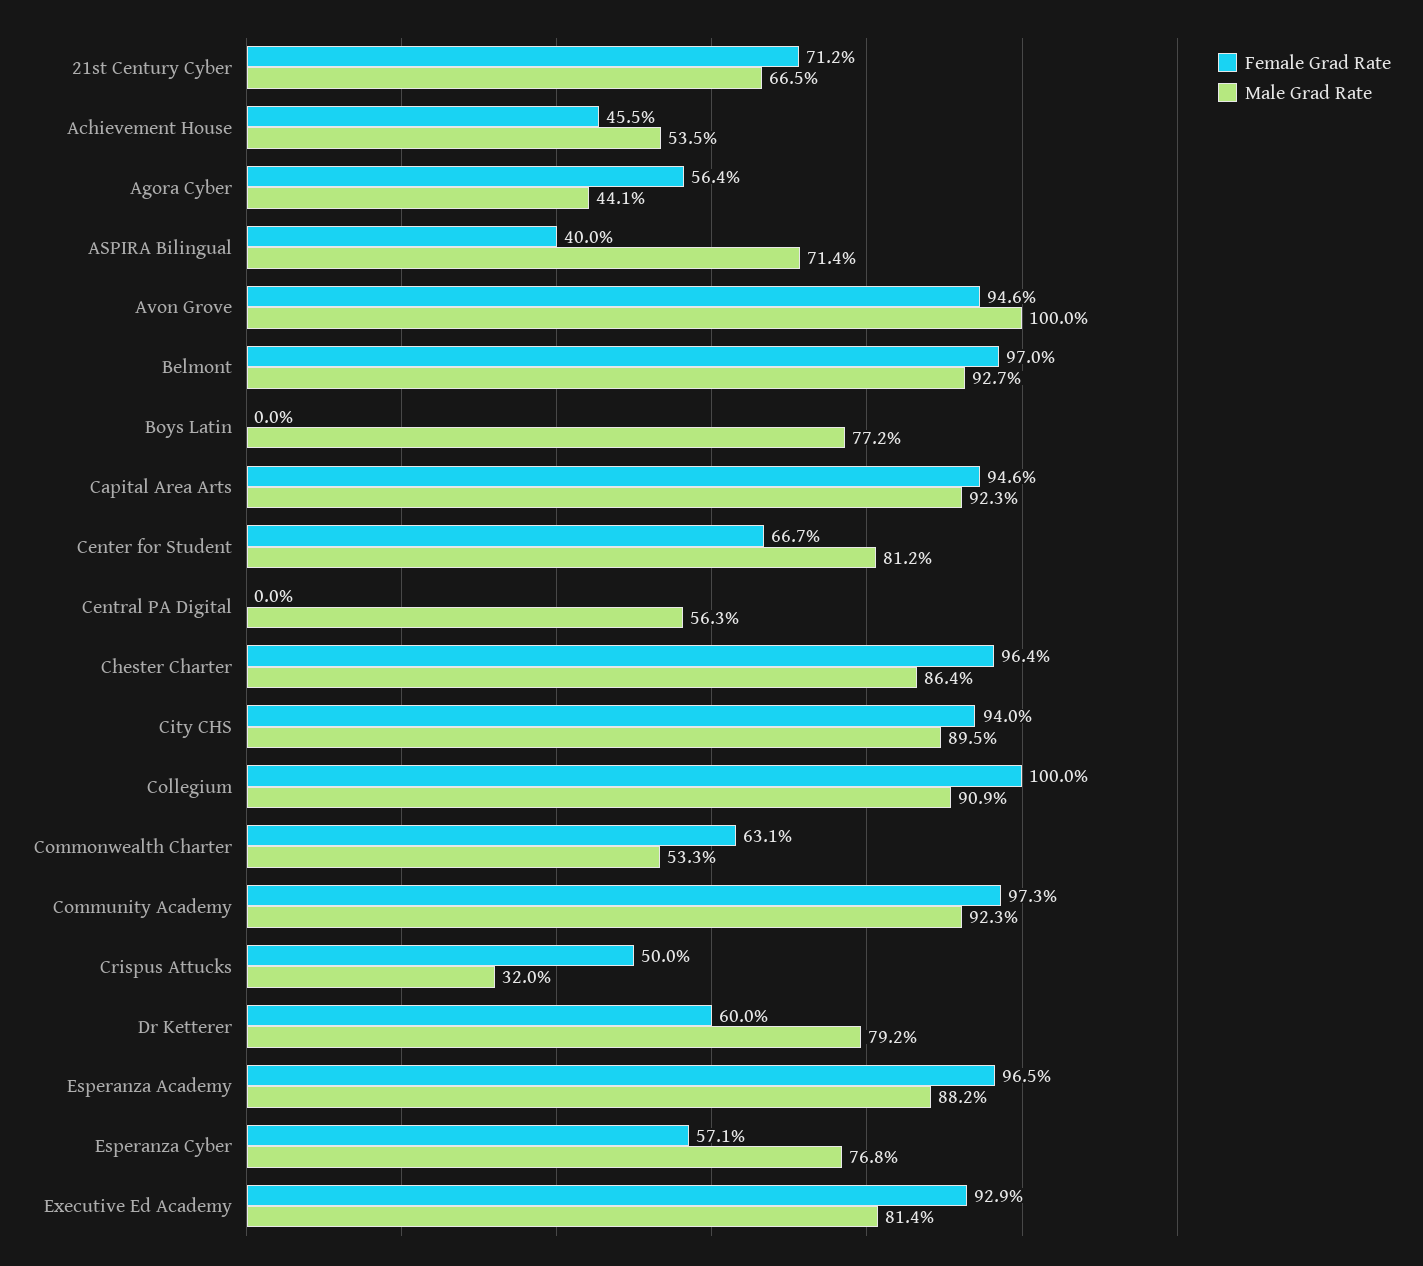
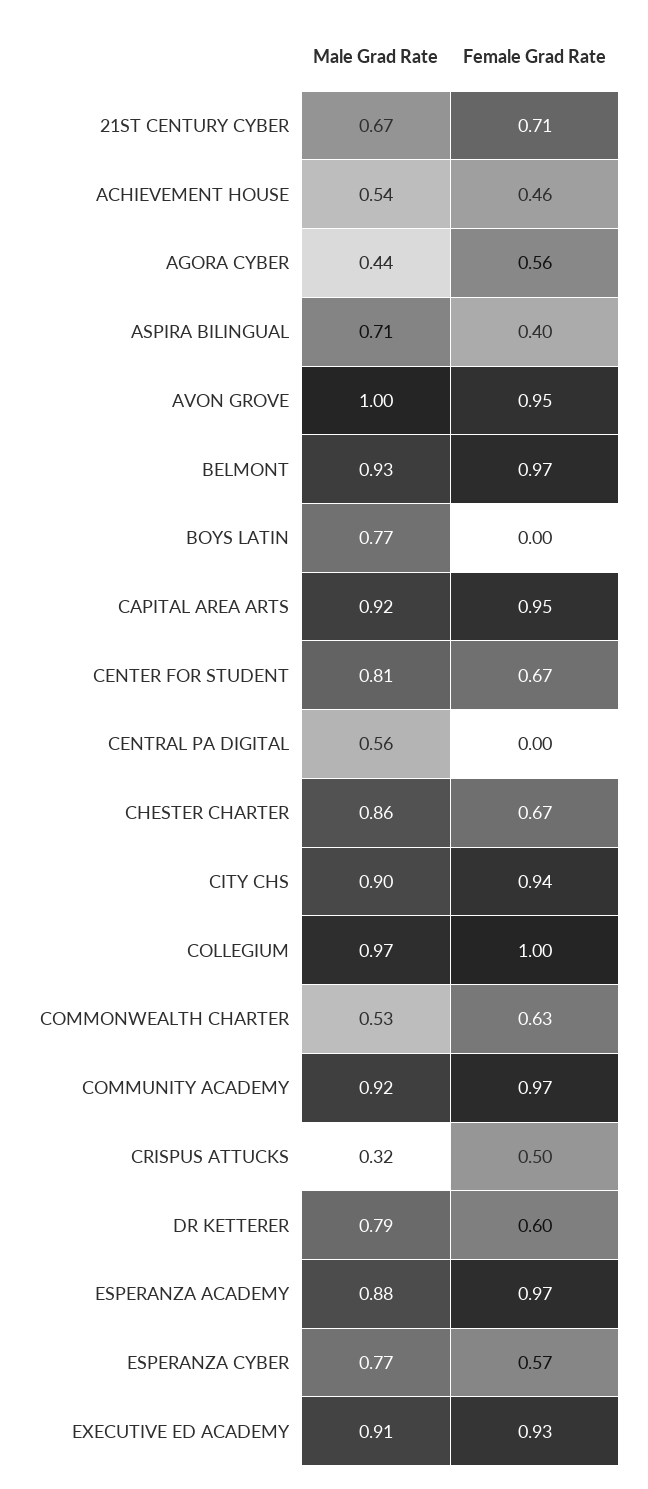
  {
    "Female Grad Rate": {
      "21st Century Cyber": 0.712,
      "Achievement House": 0.455,
      "Agora Cyber": 0.564,
      "ASPIRA Bilingual": 0.4,
      "Avon Grove": 0.946,
      "Belmont": 0.97,
      "Boys Latin": 0,
      "Capital Area Arts": 0.946,
      "Center for Student": 0.667,
      "Central PA Digital": 0,
-     "Chester Charter": 0.964,
+     "Chester Charter": 0.67,
      "City CHS": 0.94,
      "Collegium": 1,
      "Commonwealth Charter": 0.631,
      "Community Academy": 0.973,
      "Crispus Attucks": 0.5,
      "Dr Ketterer": 0.6,
      "Esperanza Academy": 0.965,
      "Esperanza Cyber": 0.571,
      "Executive Ed Academy": 0.929
    },
    "Male Grad Rate": {
      "21st Century Cyber": 0.665,
      "Achievement House": 0.535,
      "Agora Cyber": 0.441,
      "ASPIRA Bilingual": 0.714,
      "Avon Grove": 1,
      "Belmont": 0.927,
      "Boys Latin": 0.772,
      "Capital Area Arts": 0.923,
      "Center for Student": 0.812,
      "Central PA Digital": 0.563,
      "Chester Charter": 0.864,
      "City CHS": 0.895,
-     "Collegium": 0.909,
+     "Collegium": 0.97,
      "Commonwealth Charter": 0.533,
      "Community Academy": 0.923,
      "Crispus Attucks": 0.32,
      "Dr Ketterer": 0.792,
      "Esperanza Academy": 0.882,
      "Esperanza Cyber": 0.768,
-     "Executive Ed Academy": 0.814
+     "Executive Ed Academy": 0.91
    }
  }

